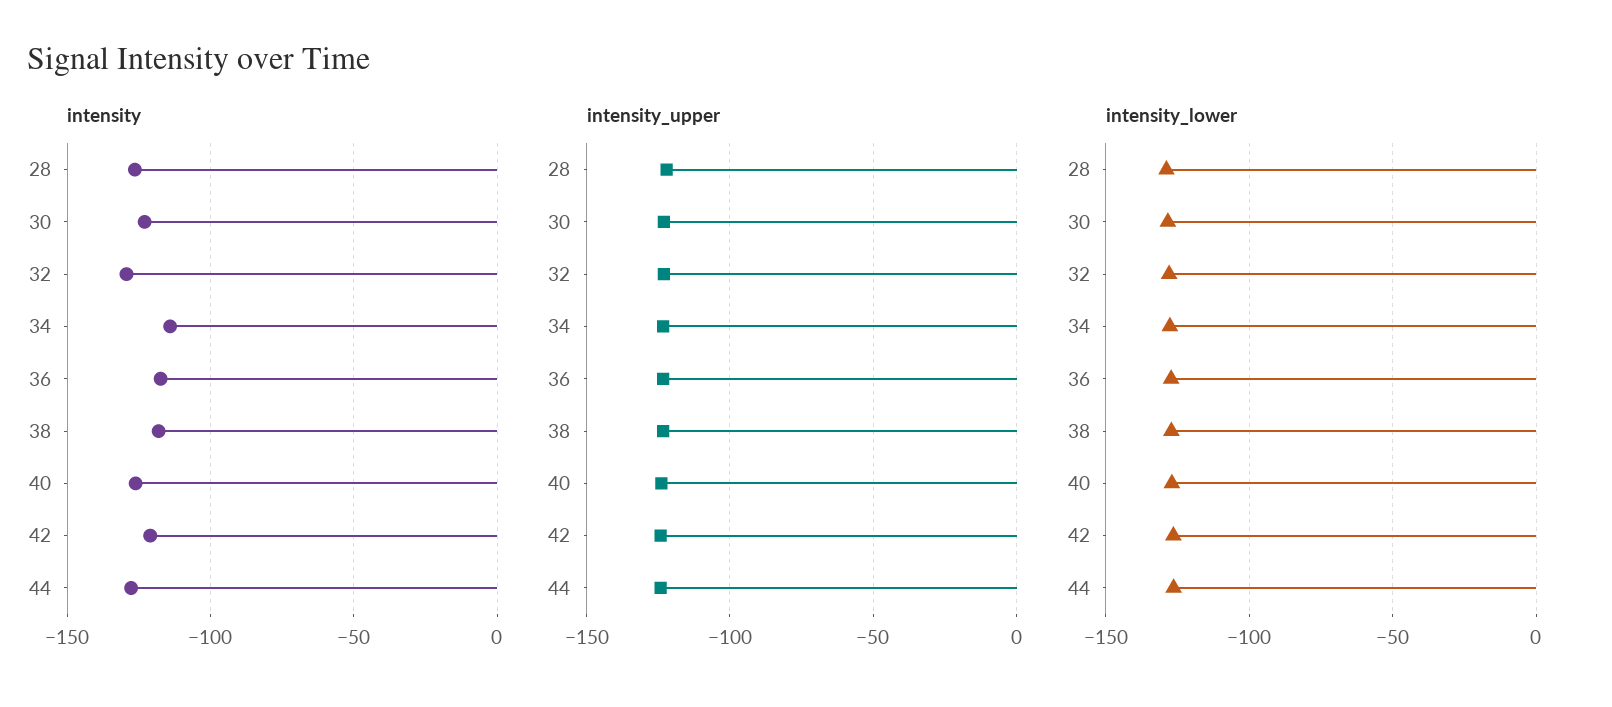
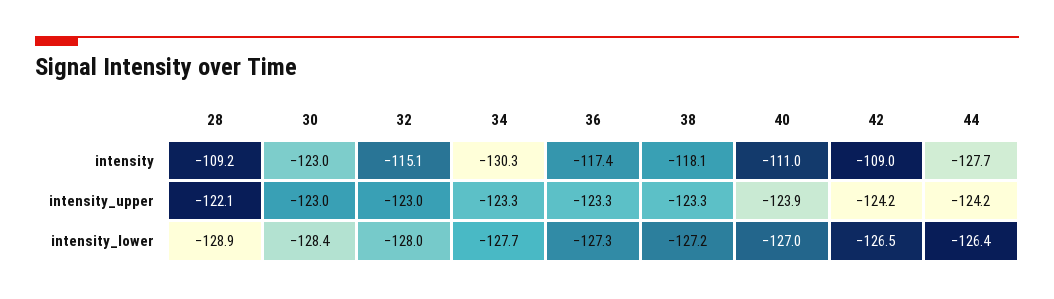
  {
    "intensity": {
-     "28": -125,
+     "28": -109.2,
      "30": -123,
-     "32": -130,
+     "32": -115.1,
-     "34": -115,
+     "34": -130.3,
      "36": -117.4,
      "38": -118.1,
-     "40": -125,
+     "40": -111,
-     "42": -120,
+     "42": -109,
      "44": -127.7
    },
    "intensity_upper": {
      "28": -122.1,
      "30": -123,
      "32": -123,
      "34": -123.3,
      "36": -123.3,
      "38": -123.3,
      "40": -123.9,
      "42": -124.2,
      "44": -124.2
    },
    "intensity_lower": {
      "28": -128.9,
      "30": -128.4,
      "32": -128,
      "34": -127.7,
      "36": -127.3,
      "38": -127.2,
      "40": -127,
      "42": -126.5,
      "44": -126.4
    }
  }

